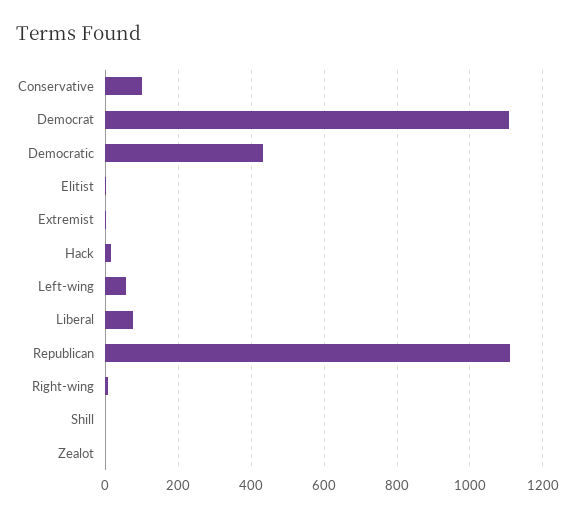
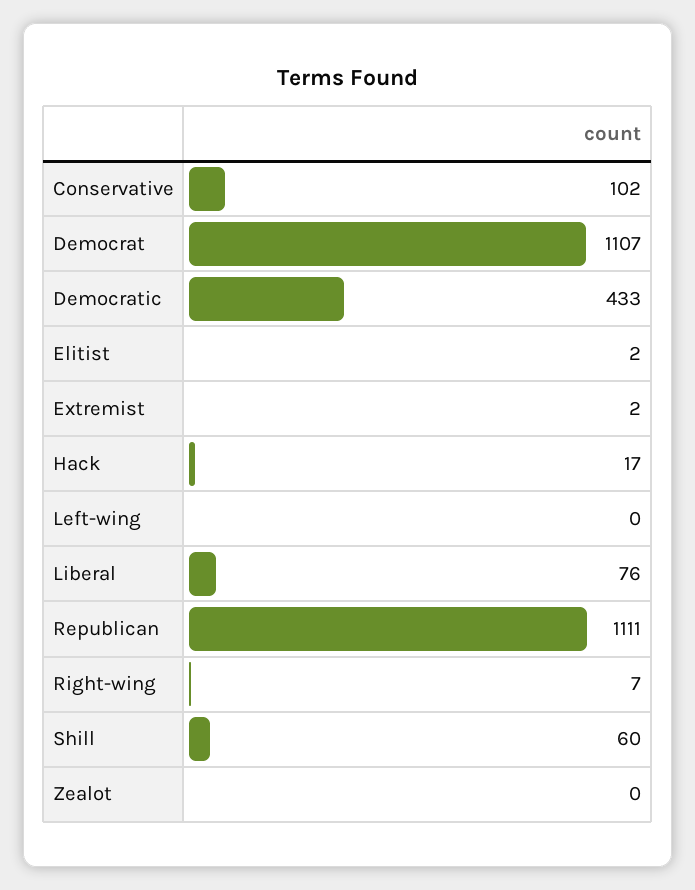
  {
    "Conservative": 102,
    "Democrat": 1107,
    "Democratic": 433,
    "Elitist": 2,
    "Extremist": 2,
    "Hack": 17,
-   "Left-wing": 60,
+   "Left-wing": 0,
    "Liberal": 76,
    "Republican": 1111,
    "Right-wing": 7,
-   "Shill": 0,
+   "Shill": 60,
    "Zealot": 0
  }

